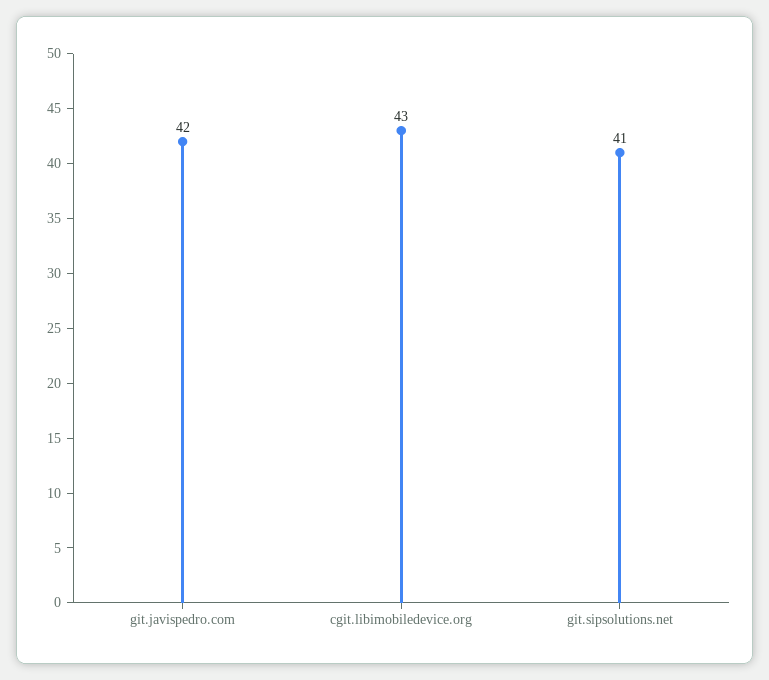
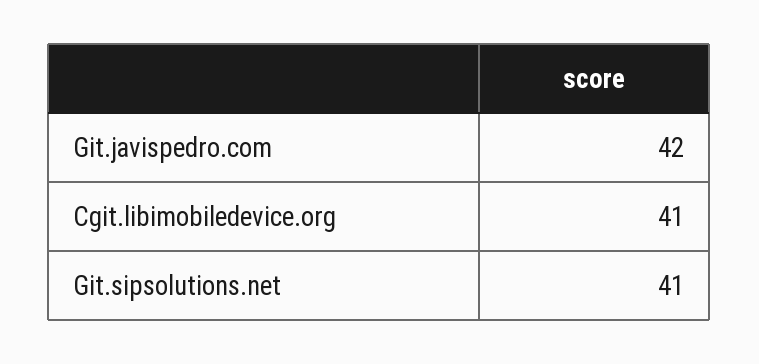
  {
    "git.javispedro.com": 42,
-   "cgit.libimobiledevice.org": 43,
+   "cgit.libimobiledevice.org": 41,
    "git.sipsolutions.net": 41
  }

